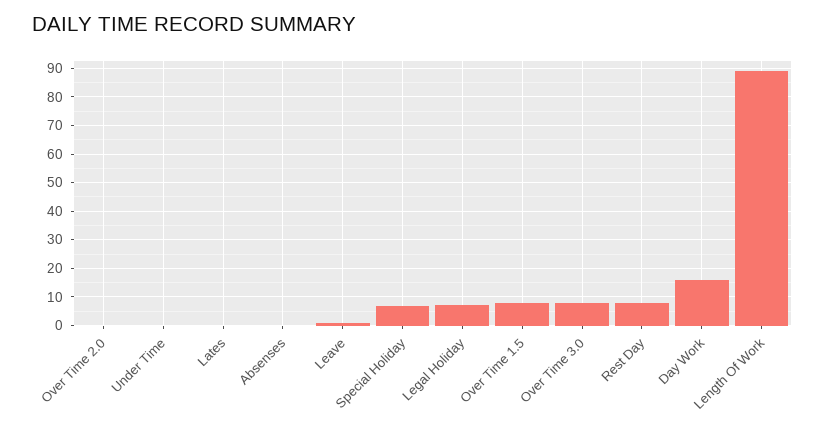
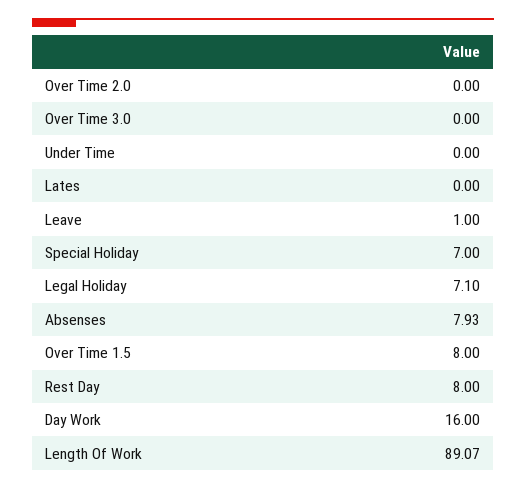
  {
    "Over Time 2.0": 0,
    "Under Time": 0,
    "Lates": 0,
-   "Absenses": 0,
+   "Absenses": 7.93,
    "Leave": 1,
    "Special Holiday": 7,
    "Legal Holiday": 7.1,
    "Over Time 1.5": 8,
-   "Over Time 3.0": 7.5,
+   "Over Time 3.0": 0,
    "Rest Day": 8,
    "Day Work": 16,
    "Length Of Work": 89.07
  }

